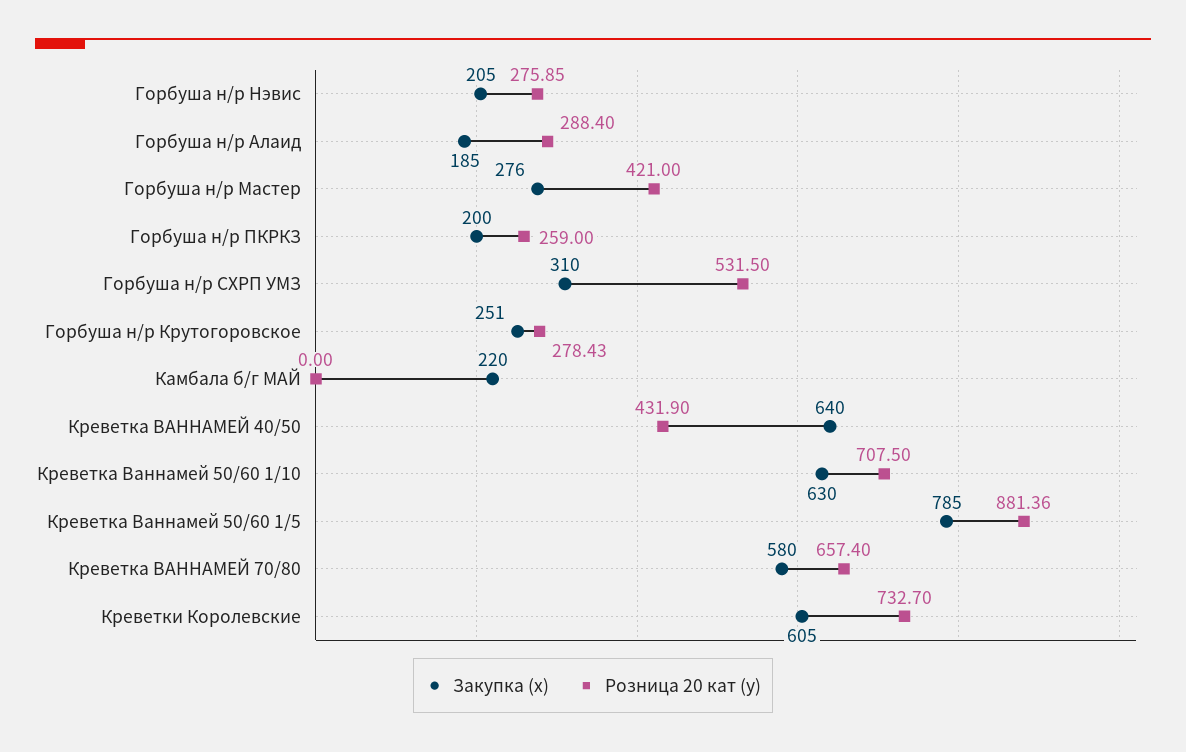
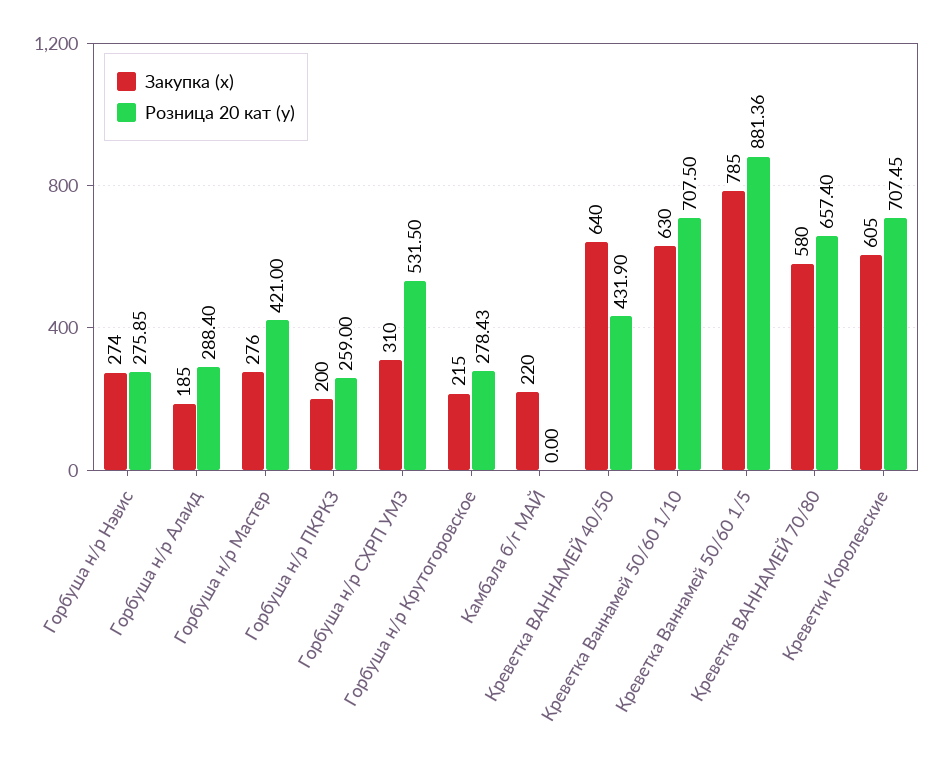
  {
    "Закупка (x)": {
-     "Горбуша н/р Нэвис": 205,
+     "Горбуша н/р Нэвис": 274,
      "Горбуша н/р Алаид": 185,
      "Горбуша н/р Мастер": 276,
      "Горбуша н/р ПКРКЗ": 200,
      "Горбуша н/р СХРП УМЗ": 310,
-     "Горбуша н/р Крутогоровское": 251,
+     "Горбуша н/р Крутогоровское": 215,
      "Камбала б/г МАЙ": 220,
      "Креветка ВАННАМЕЙ 40/50": 640,
      "Креветка Ваннамей 50/60 1/10": 630,
      "Креветка Ваннамей 50/60 1/5": 785,
      "Креветка ВАННАМЕЙ 70/80": 580,
      "Креветки Королевские": 605
    },
    "Розница 20 кат (y)": {
      "Горбуша н/р Нэвис": 275.85,
      "Горбуша н/р Алаид": 288.4,
      "Горбуша н/р Мастер": 421,
      "Горбуша н/р ПКРКЗ": 259,
      "Горбуша н/р СХРП УМЗ": 531.5,
      "Горбуша н/р Крутогоровское": 278.43,
      "Камбала б/г МАЙ": 0,
      "Креветка ВАННАМЕЙ 40/50": 431.9,
      "Креветка Ваннамей 50/60 1/10": 707.5,
      "Креветка Ваннамей 50/60 1/5": 881.36,
      "Креветка ВАННАМЕЙ 70/80": 657.4,
-     "Креветки Королевские": 732.7
+     "Креветки Королевские": 707.45
    }
  }

